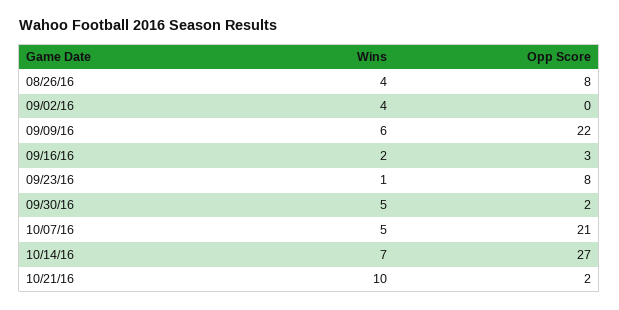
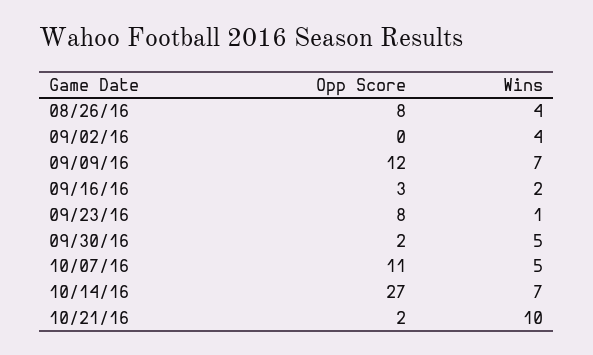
  {
    "Wins": {
      "08/26/16": 4,
      "09/02/16": 4,
-     "09/09/16": 6,
+     "09/09/16": 7,
      "09/16/16": 2,
      "09/23/16": 1,
      "09/30/16": 5,
      "10/07/16": 5,
      "10/14/16": 7,
      "10/21/16": 10
    },
    "Opp Score": {
      "08/26/16": 8,
      "09/02/16": 0,
-     "09/09/16": 22,
+     "09/09/16": 12,
      "09/16/16": 3,
      "09/23/16": 8,
      "09/30/16": 2,
-     "10/07/16": 21,
+     "10/07/16": 11,
      "10/14/16": 27,
      "10/21/16": 2
    }
  }

